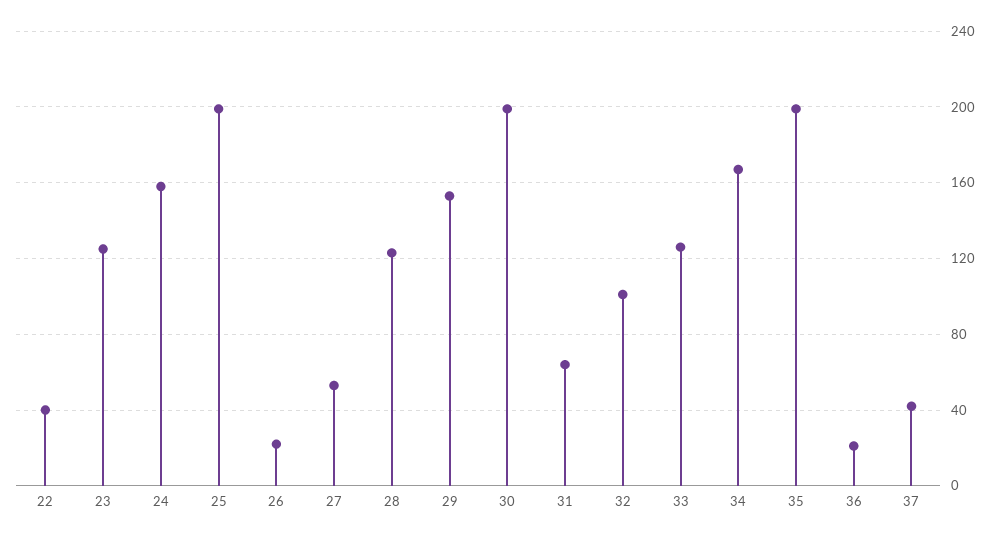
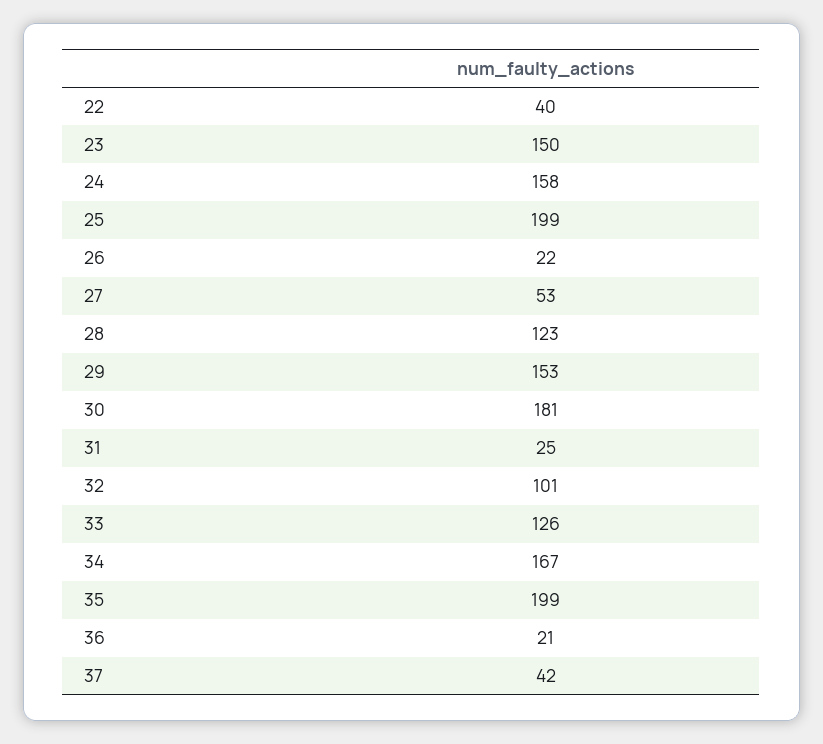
  {
    "22": 40,
-   "23": 125,
+   "23": 150,
    "24": 158,
    "25": 199,
    "26": 22,
    "27": 53,
    "28": 123,
    "29": 153,
-   "30": 200,
+   "30": 181,
-   "31": 65,
+   "31": 25,
    "32": 101,
    "33": 126,
    "34": 167,
    "35": 199,
    "36": 21,
    "37": 42
  }

